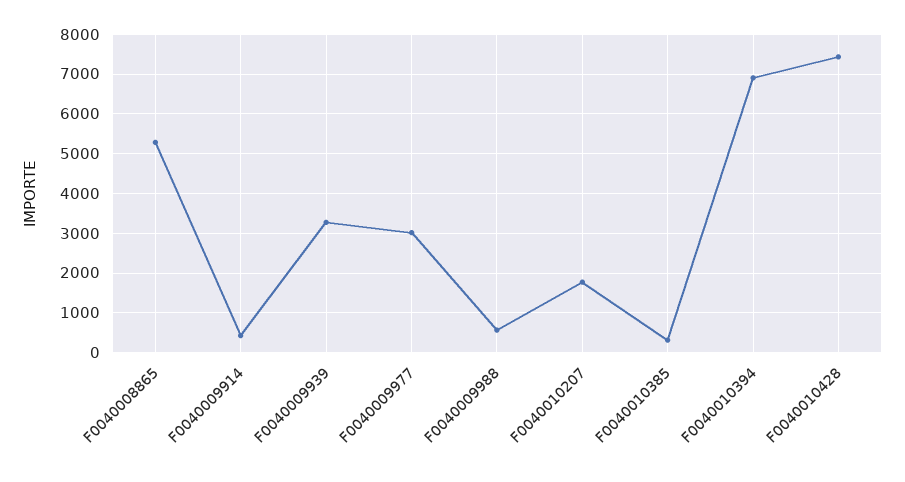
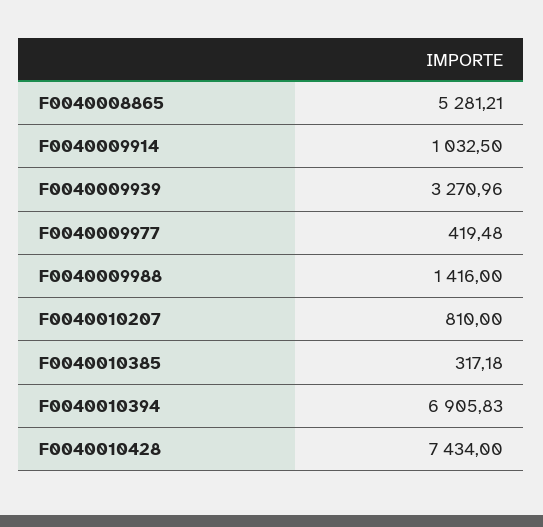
  {
    "F0040008865": 5281.21,
-   "F0040009914": 400,
+   "F0040009914": 1032.5,
    "F0040009939": 3270.96,
-   "F0040009977": 3000,
+   "F0040009977": 419.48,
-   "F0040009988": 600,
+   "F0040009988": 1416,
-   "F0040010207": 1800,
+   "F0040010207": 810,
    "F0040010385": 317.18,
    "F0040010394": 6905.83,
    "F0040010428": 7434
  }

